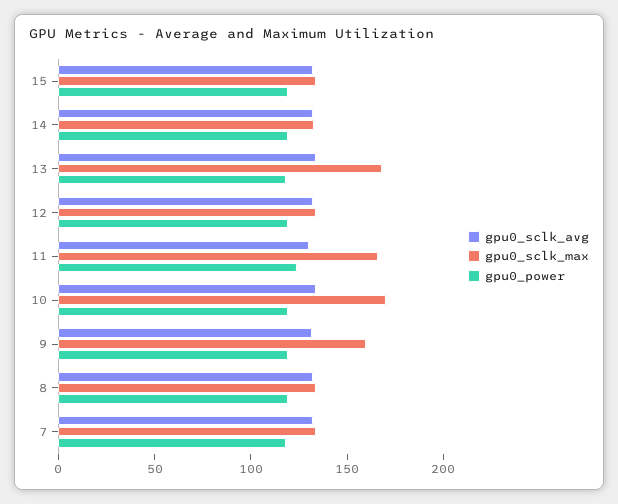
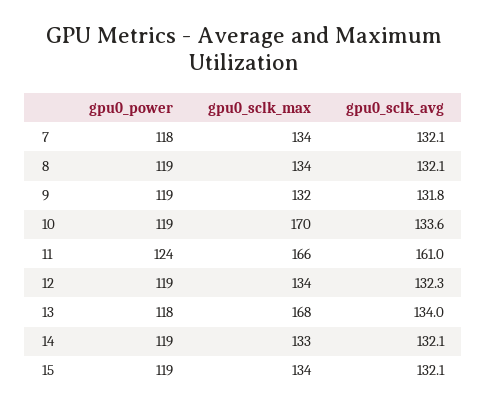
  {
    "gpu0_sclk_avg": {
      "15": 132.1,
      "14": 132.1,
      "13": 134,
      "12": 132.3,
-     "11": 130,
+     "11": 161,
      "10": 133.6,
      "9": 131.8,
      "8": 132.1,
      "7": 132.1
    },
    "gpu0_sclk_max": {
      "15": 134,
      "14": 133,
      "13": 168,
      "12": 134,
      "11": 166,
      "10": 170,
-     "9": 160,
+     "9": 132,
      "8": 134,
      "7": 134
    },
    "gpu0_power": {
      "15": 119,
      "14": 119,
      "13": 118,
      "12": 119,
      "11": 124,
      "10": 119,
      "9": 119,
      "8": 119,
      "7": 118
    }
  }

